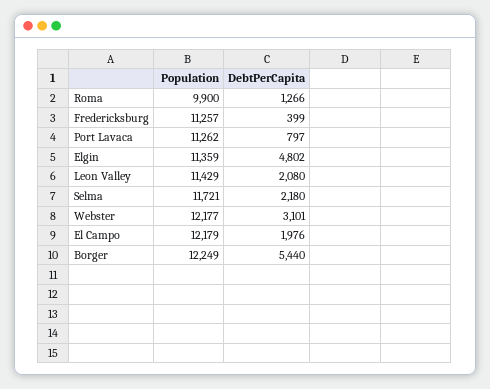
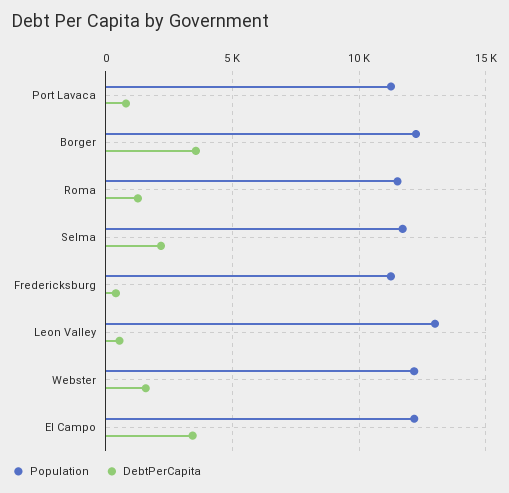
  {
    "Population": {
-     "Roma": 9900,
+     "Roma": 11500,
      "Fredericksburg": 11257,
      "Port Lavaca": 11262,
-     "Elgin": 11359,
-     "Leon Valley": 11429,
+     "Leon Valley": 13000,
      "Selma": 11721,
      "Webster": 12177,
      "El Campo": 12179,
      "Borger": 12249
    },
    "DebtPerCapita": {
      "Roma": 1266,
      "Fredericksburg": 399,
      "Port Lavaca": 797,
-     "Elgin": 4802,
-     "Leon Valley": 2080,
+     "Leon Valley": 500,
      "Selma": 2180,
-     "Webster": 3101,
+     "Webster": 1500,
-     "El Campo": 1976,
+     "El Campo": 3500,
-     "Borger": 5440
+     "Borger": 3500
    }
  }

